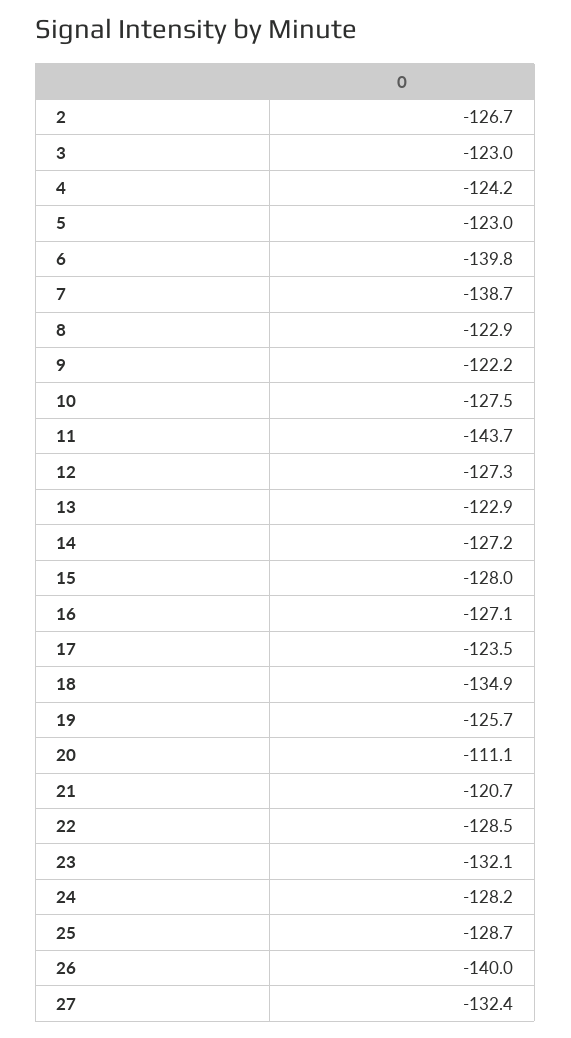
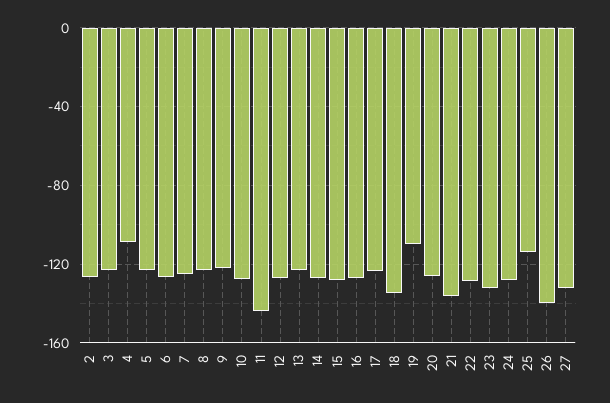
  {
    "2": -126.7,
    "3": -123,
-   "4": -124.2,
+   "4": -110,
    "5": -123,
-   "6": -139.8,
+   "6": -125,
-   "7": -138.7,
+   "7": -125,
    "8": -122.9,
    "9": -122.2,
    "10": -127.5,
    "11": -143.7,
    "12": -127.3,
    "13": -122.9,
    "14": -127.2,
    "15": -128,
    "16": -127.1,
    "17": -123.5,
    "18": -134.9,
-   "19": -125.7,
+   "19": -110,
-   "20": -111.1,
+   "20": -125,
-   "21": -120.7,
+   "21": -135,
    "22": -128.5,
    "23": -132.1,
    "24": -128.2,
-   "25": -128.7,
+   "25": -115,
    "26": -140,
    "27": -132.4
  }

